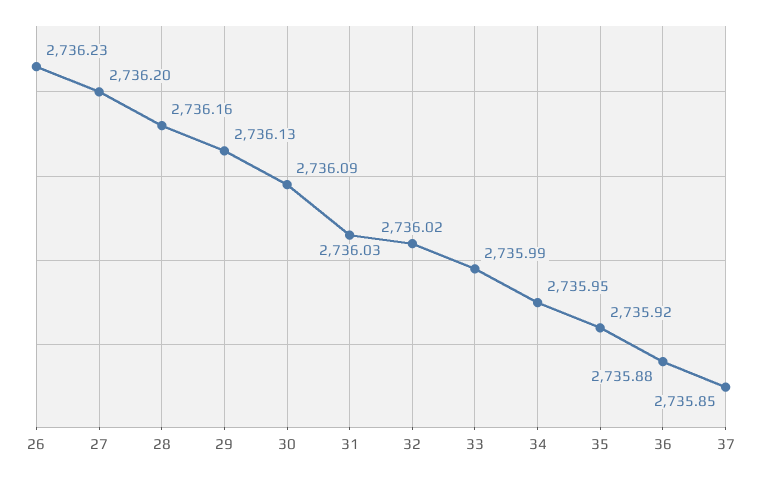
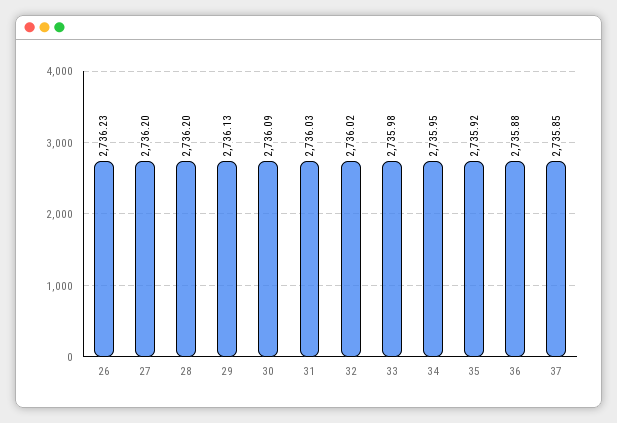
  {
    "26": 2736.23,
    "27": 2736.2,
-   "28": 2736.16,
+   "28": 2736.2,
    "29": 2736.13,
    "30": 2736.09,
    "31": 2736.03,
    "32": 2736.02,
-   "33": 2735.99,
+   "33": 2735.98,
    "34": 2735.95,
    "35": 2735.92,
    "36": 2735.88,
    "37": 2735.85
  }

